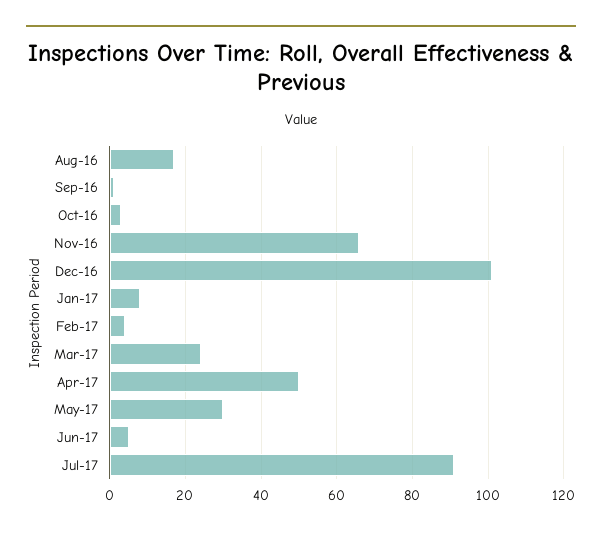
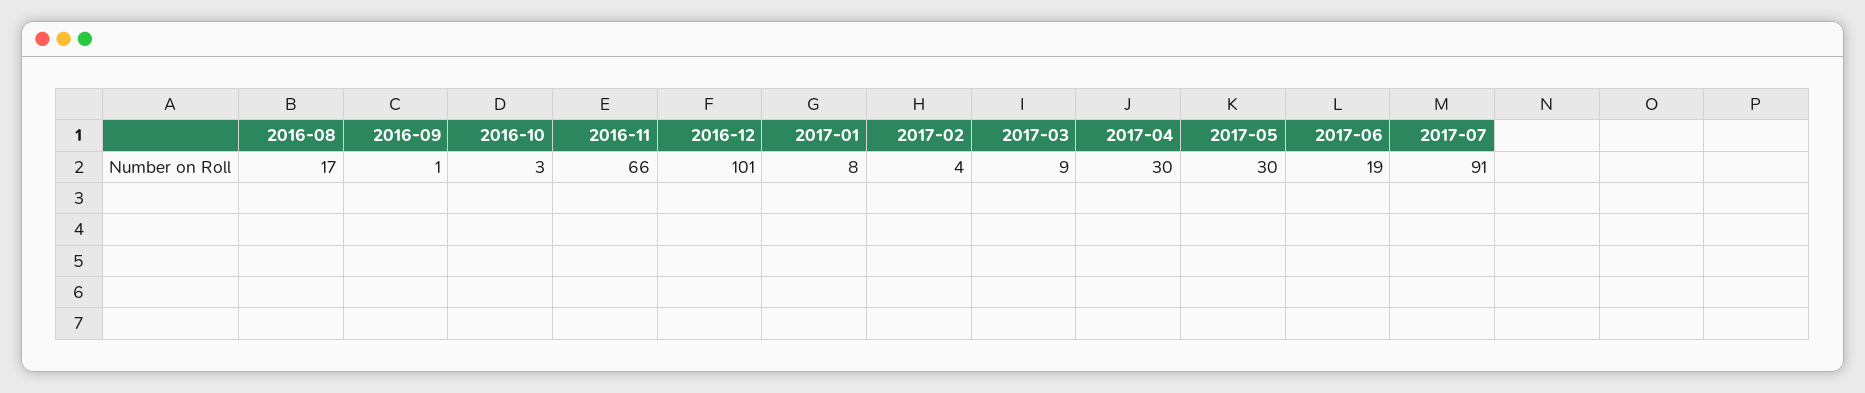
  {
    "Aug-16": 17,
    "Sep-16": 1,
    "Oct-16": 3,
    "Nov-16": 66,
    "Dec-16": 101,
    "Jan-17": 8,
    "Feb-17": 4,
-   "Mar-17": 25,
+   "Mar-17": 9,
-   "Apr-17": 50,
+   "Apr-17": 30,
    "May-17": 30,
-   "Jun-17": 5,
+   "Jun-17": 19,
    "Jul-17": 91
  }

